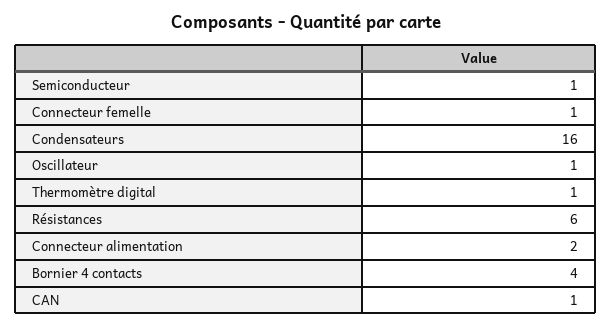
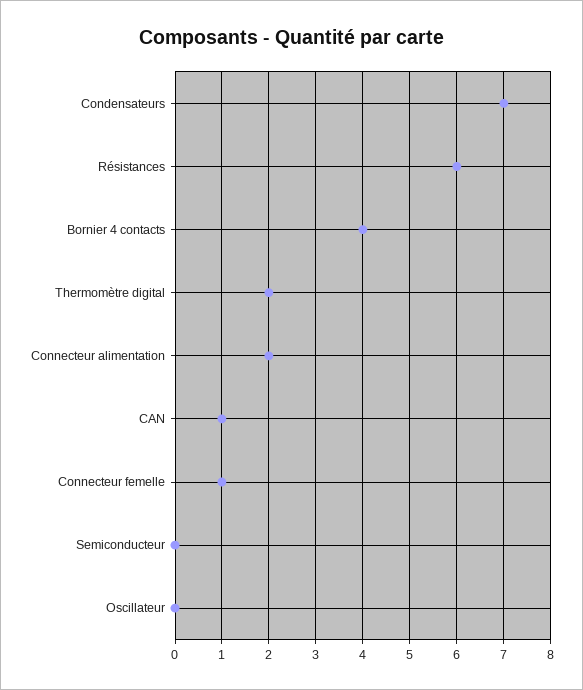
  {
-   "Semiconducteur": 1,
+   "Semiconducteur": 0,
    "Connecteur femelle": 1,
-   "Condensateurs": 16,
+   "Condensateurs": 7,
-   "Oscillateur": 1,
+   "Oscillateur": 0,
-   "Thermomètre digital": 1,
+   "Thermomètre digital": 2,
    "Résistances": 6,
    "Connecteur alimentation": 2,
    "Bornier 4 contacts": 4,
    "CAN": 1
  }

